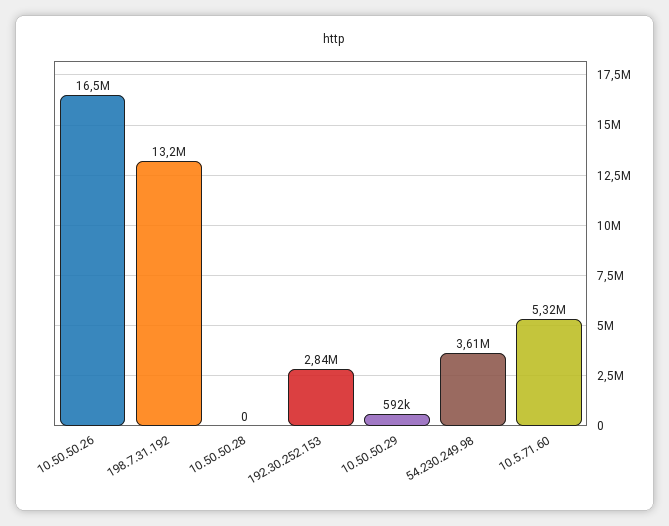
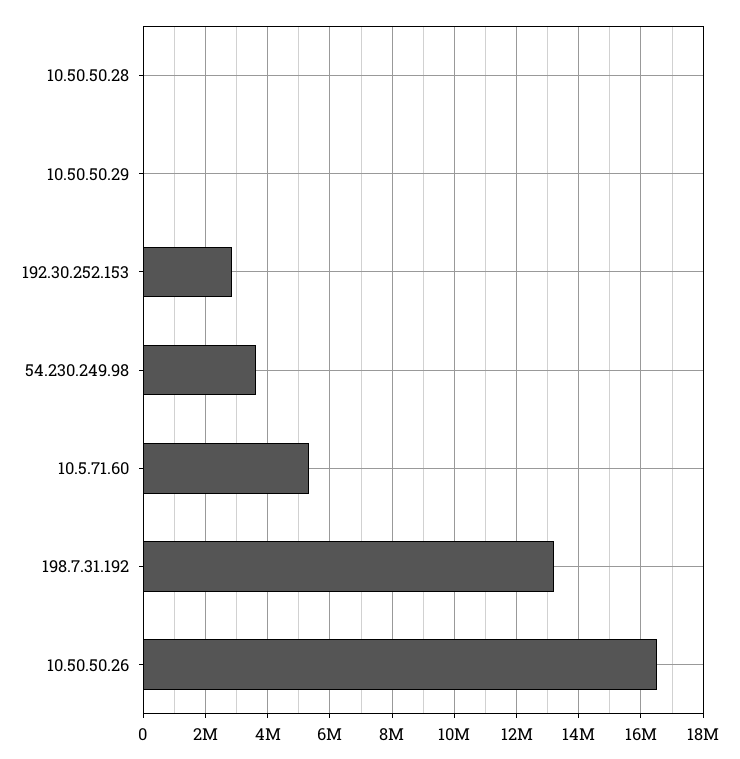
  {
    "10.50.50.26": 16500000,
    "198.7.31.192": 13200000,
    "10.50.50.28": 0,
    "192.30.252.153": 2840000,
-   "10.50.50.29": 592000,
+   "10.50.50.29": 0,
    "54.230.249.98": 3610000,
    "10.5.71.60": 5320000
  }

